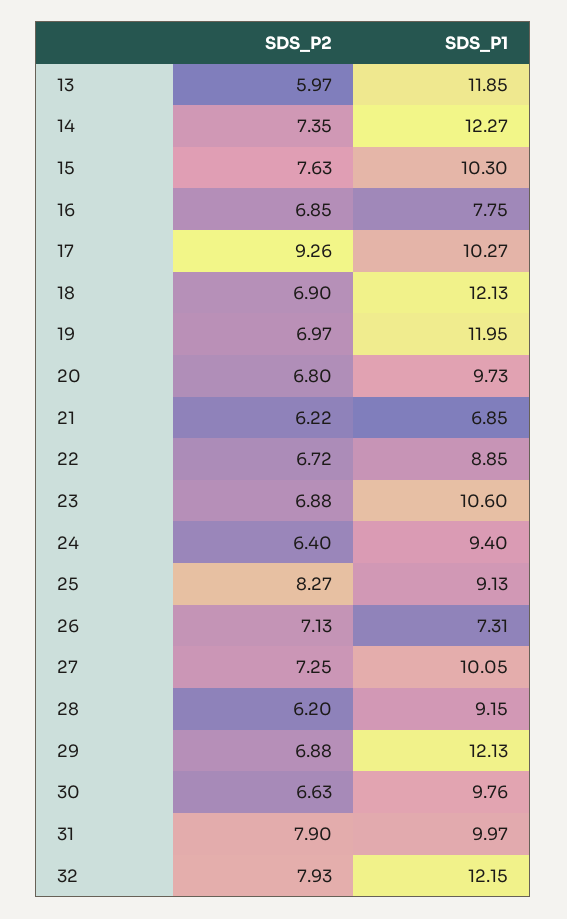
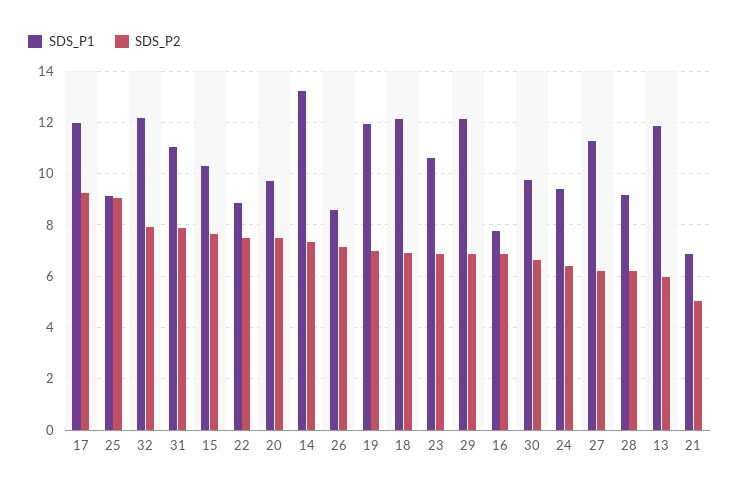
  {
    "SDS_P2": {
      "13": 5.97,
      "14": 7.35,
      "15": 7.63,
      "16": 6.85,
      "17": 9.26,
      "18": 6.9,
      "19": 6.97,
-     "20": 6.8,
+     "20": 7.5,
-     "21": 6.22,
+     "21": 5,
-     "22": 6.72,
+     "22": 7.5,
      "23": 6.88,
      "24": 6.4,
-     "25": 8.27,
+     "25": 9,
      "26": 7.13,
-     "27": 7.25,
+     "27": 6.25,
      "28": 6.2,
      "29": 6.88,
      "30": 6.63,
      "31": 7.9,
      "32": 7.93
    },
    "SDS_P1": {
      "13": 11.85,
-     "14": 12.27,
+     "14": 13.25,
      "15": 10.3,
      "16": 7.75,
-     "17": 10.27,
+     "17": 12,
      "18": 12.13,
      "19": 11.95,
      "20": 9.73,
      "21": 6.85,
      "22": 8.85,
      "23": 10.6,
      "24": 9.4,
      "25": 9.13,
-     "26": 7.31,
+     "26": 8.5,
-     "27": 10.05,
+     "27": 11.25,
      "28": 9.15,
      "29": 12.13,
      "30": 9.76,
-     "31": 9.97,
+     "31": 11,
      "32": 12.15
    }
  }

